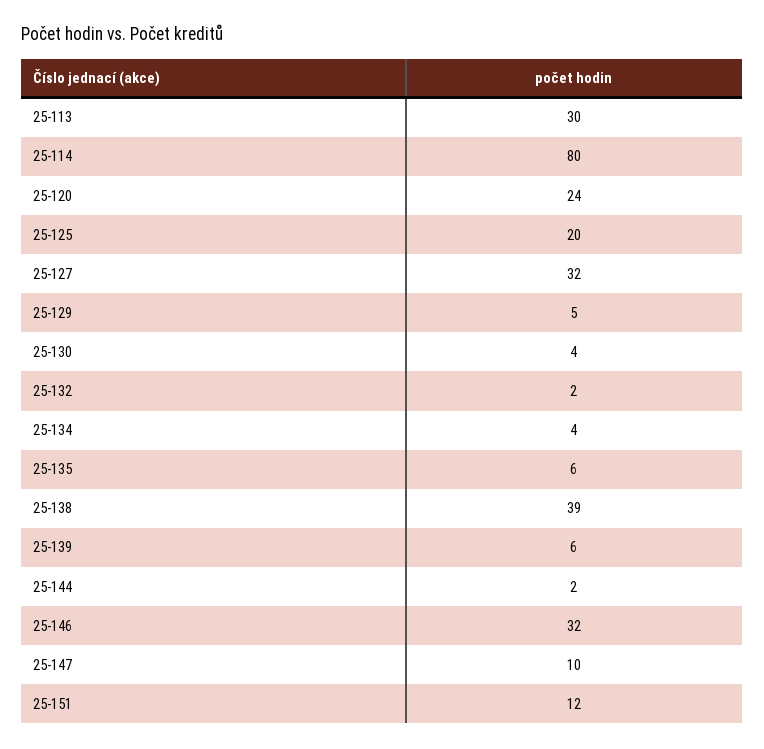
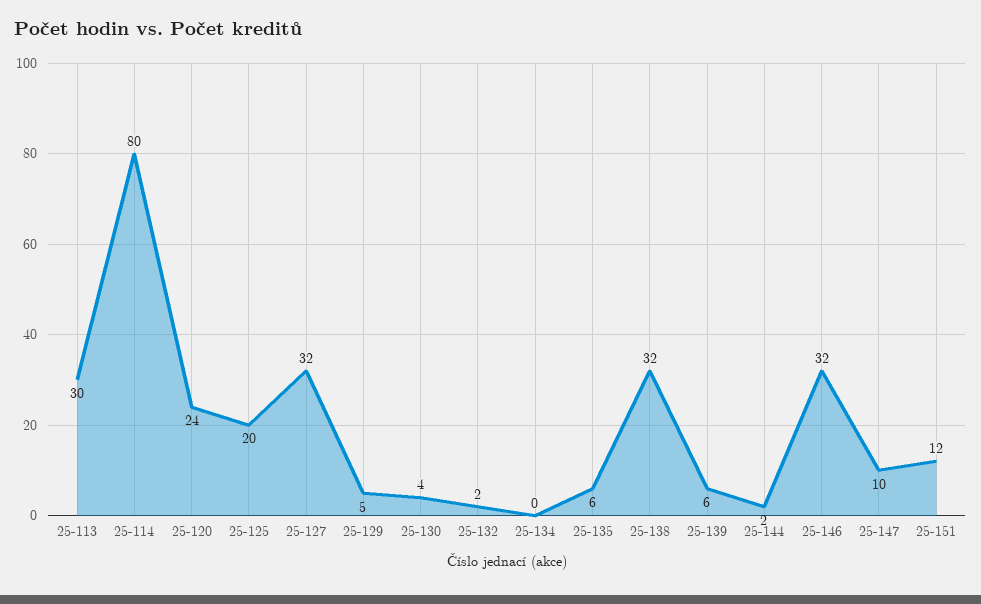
  {
    "25-113": 30,
    "25-114": 80,
    "25-120": 24,
    "25-125": 20,
    "25-127": 32,
    "25-129": 5,
    "25-130": 4,
    "25-132": 2,
-   "25-134": 4,
+   "25-134": 0,
    "25-135": 6,
-   "25-138": 39,
+   "25-138": 32,
    "25-139": 6,
    "25-144": 2,
    "25-146": 32,
    "25-147": 10,
    "25-151": 12
  }

